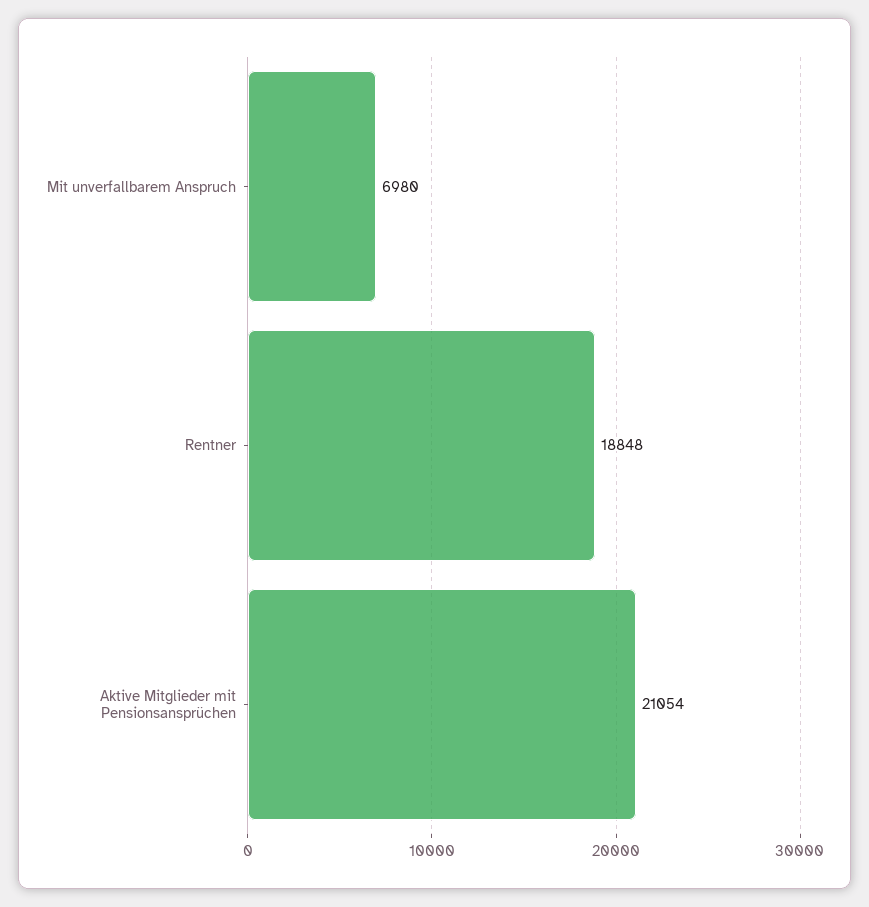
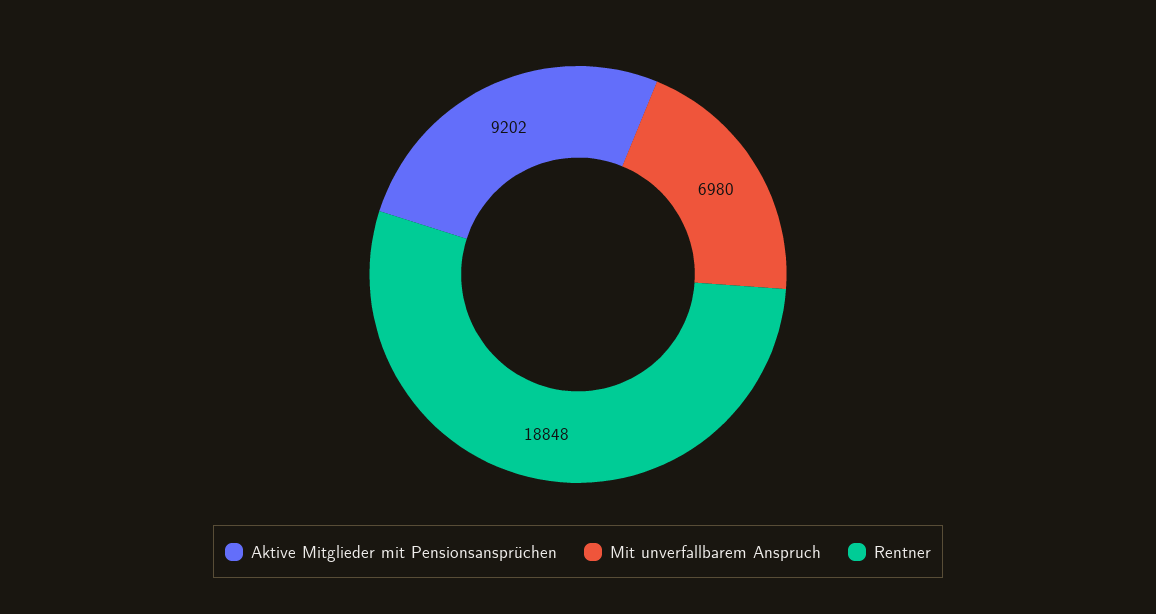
  {
    "Mit unverfallbarem Anspruch": 6980,
    "Rentner": 18848,
-   "Aktive Mitglieder mit Pensionsansprüchen": 21054
+   "Aktive Mitglieder mit Pensionsansprüchen": 9202
  }

